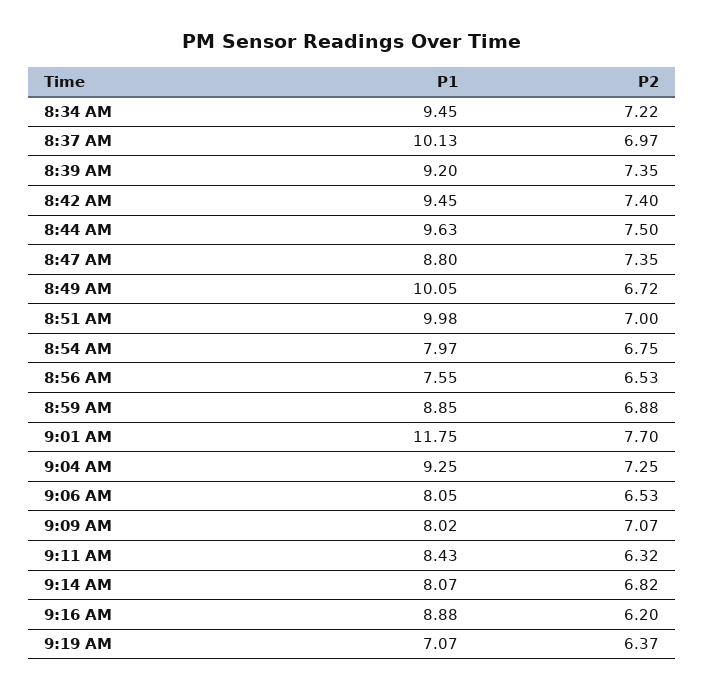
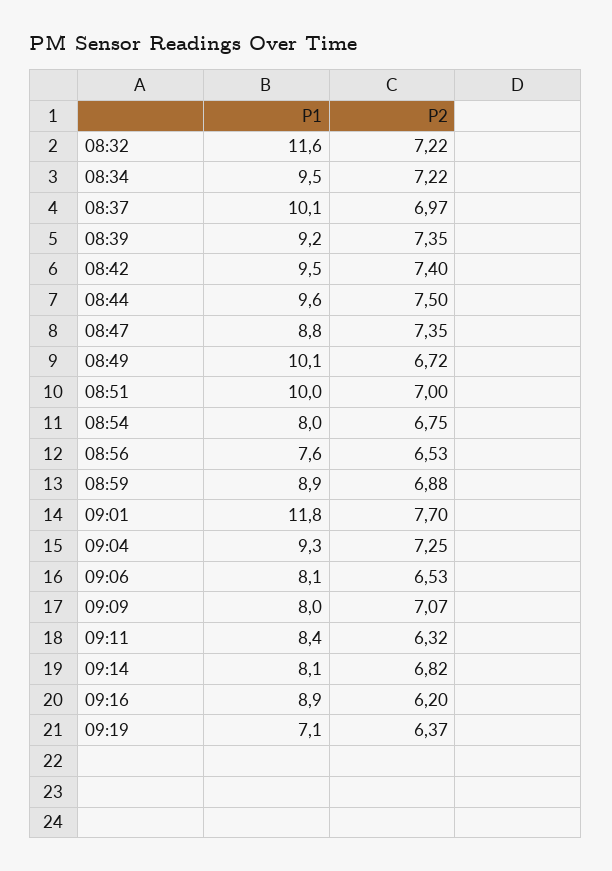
  {
    "P1": {
      "8:34 AM": 9.45,
      "8:37 AM": 10.13,
      "8:39 AM": 9.2,
      "8:42 AM": 9.45,
      "8:44 AM": 9.63,
      "8:47 AM": 8.8,
      "8:49 AM": 10.05,
      "8:51 AM": 9.98,
      "8:54 AM": 7.97,
      "8:56 AM": 7.55,
      "8:59 AM": 8.85,
      "9:01 AM": 11.75,
      "9:04 AM": 9.25,
      "9:06 AM": 8.05,
      "9:09 AM": 8.02,
      "9:11 AM": 8.43,
      "9:14 AM": 8.07,
      "9:16 AM": 8.88,
-     "9:19 AM": 7.07
+     "9:19 AM": 7.07,
+     "08:32": 11.6
    },
    "P2": {
      "8:34 AM": 7.22,
      "8:37 AM": 6.97,
      "8:39 AM": 7.35,
      "8:42 AM": 7.4,
      "8:44 AM": 7.5,
      "8:47 AM": 7.35,
      "8:49 AM": 6.72,
      "8:51 AM": 7,
      "8:54 AM": 6.75,
      "8:56 AM": 6.53,
      "8:59 AM": 6.88,
      "9:01 AM": 7.7,
      "9:04 AM": 7.25,
      "9:06 AM": 6.53,
      "9:09 AM": 7.07,
      "9:11 AM": 6.32,
      "9:14 AM": 6.82,
      "9:16 AM": 6.2,
-     "9:19 AM": 6.37
+     "9:19 AM": 6.37,
+     "08:32": 7.22
    }
  }

